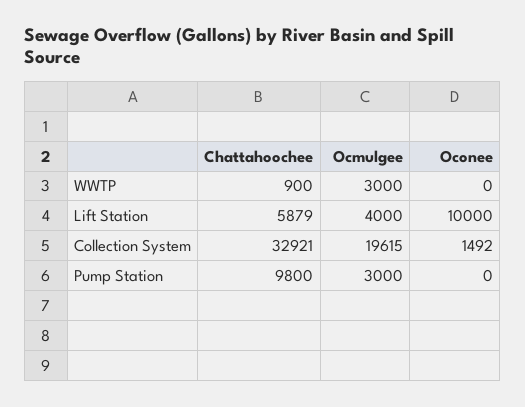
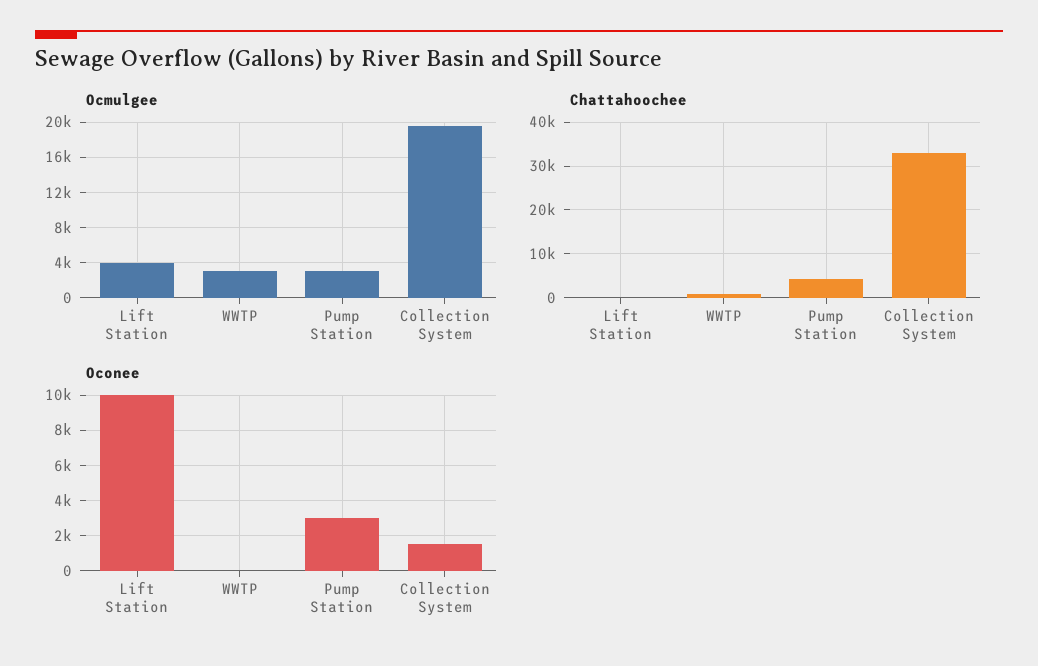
  {
    "Chattahoochee": {
      "WWTP": 900,
-     "Lift Station": 5879,
+     "Lift Station": 0,
      "Collection System": 32921,
-     "Pump Station": 9800
+     "Pump Station": 4000
    },
    "Ocmulgee": {
      "WWTP": 3000,
      "Lift Station": 4000,
      "Collection System": 19615,
      "Pump Station": 3000
    },
    "Oconee": {
      "WWTP": 0,
      "Lift Station": 10000,
      "Collection System": 1492,
-     "Pump Station": 0
+     "Pump Station": 3000
    }
  }

